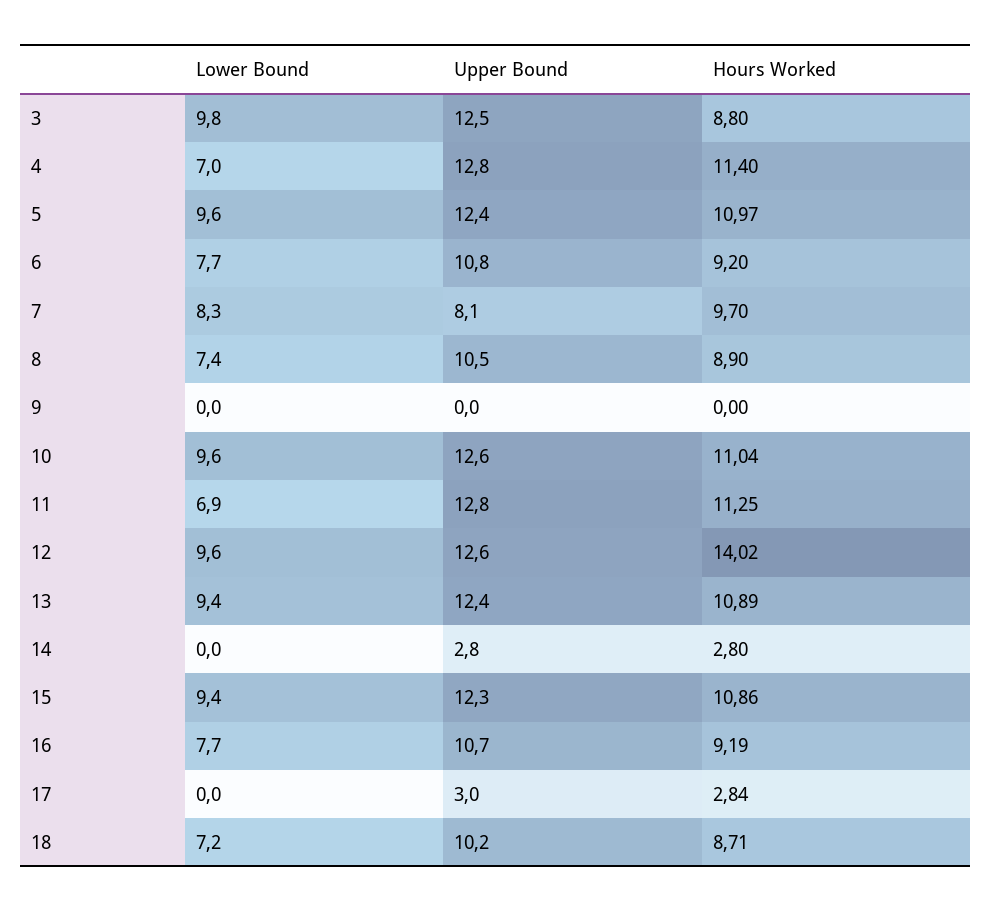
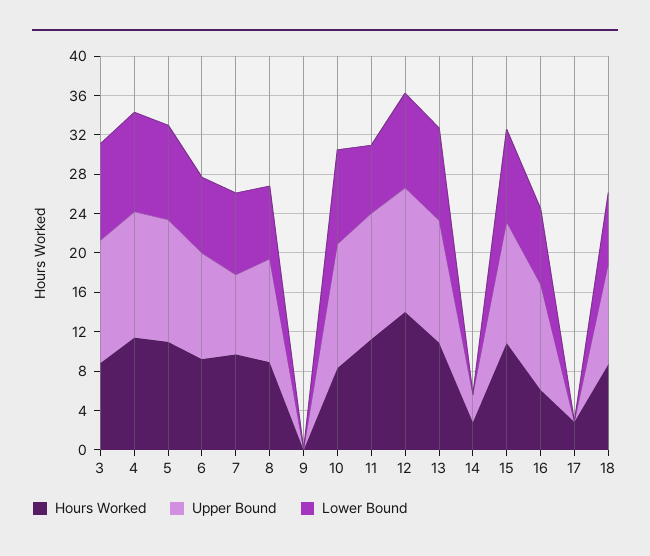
  {
    "Lower Bound": {
      "3": 9.8,
-     "4": 7,
+     "4": 10,
      "5": 9.6,
      "6": 7.7,
      "7": 8.3,
      "8": 7.4,
      "9": 0,
      "10": 9.6,
      "11": 6.9,
      "12": 9.6,
      "13": 9.4,
      "14": 0,
      "15": 9.4,
      "16": 7.7,
      "17": 0,
      "18": 7.2
    },
    "Upper Bound": {
      "3": 12.5,
      "4": 12.8,
      "5": 12.4,
      "6": 10.8,
      "7": 8.1,
      "8": 10.5,
      "9": 0,
      "10": 12.6,
      "11": 12.8,
      "12": 12.6,
      "13": 12.4,
      "14": 2.8,
      "15": 12.3,
      "16": 10.7,
-     "17": 3,
+     "17": 0,
      "18": 10.2
    },
    "Hours Worked": {
      "3": 8.8,
      "4": 11.4,
      "5": 10.97,
      "6": 9.2,
      "7": 9.7,
      "8": 8.9,
      "9": 0,
-     "10": 11.04,
+     "10": 8,
      "11": 11.25,
      "12": 14.02,
      "13": 10.89,
      "14": 2.8,
      "15": 10.86,
-     "16": 9.19,
+     "16": 6,
      "17": 2.84,
      "18": 8.71
    }
  }

